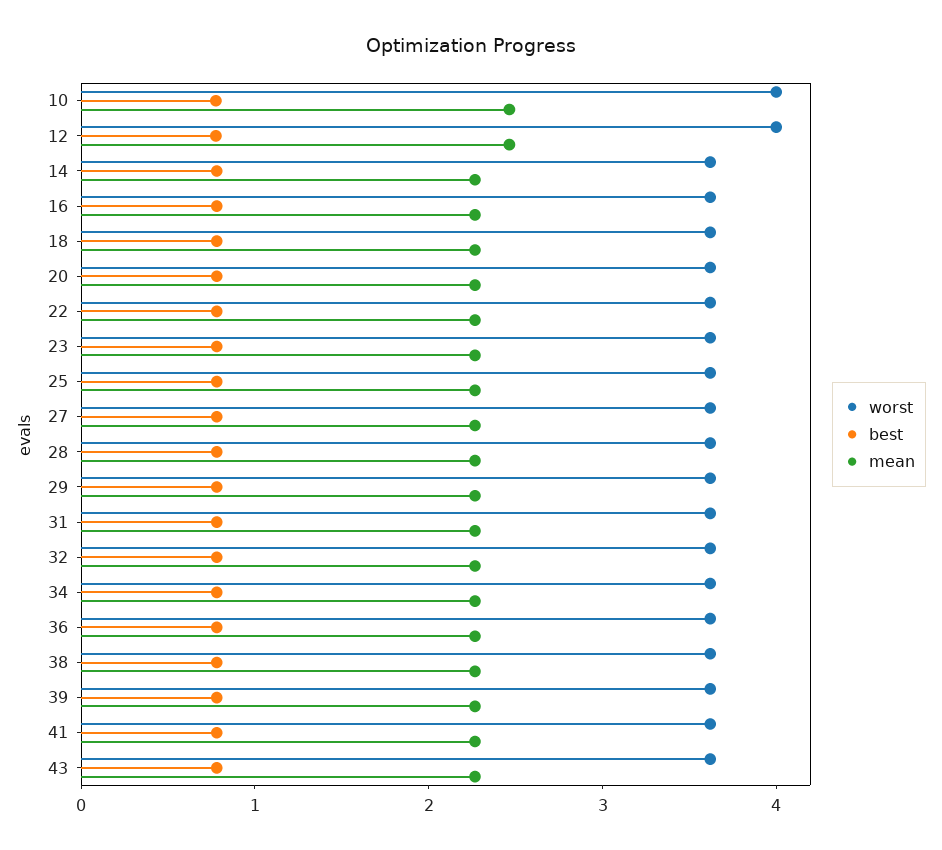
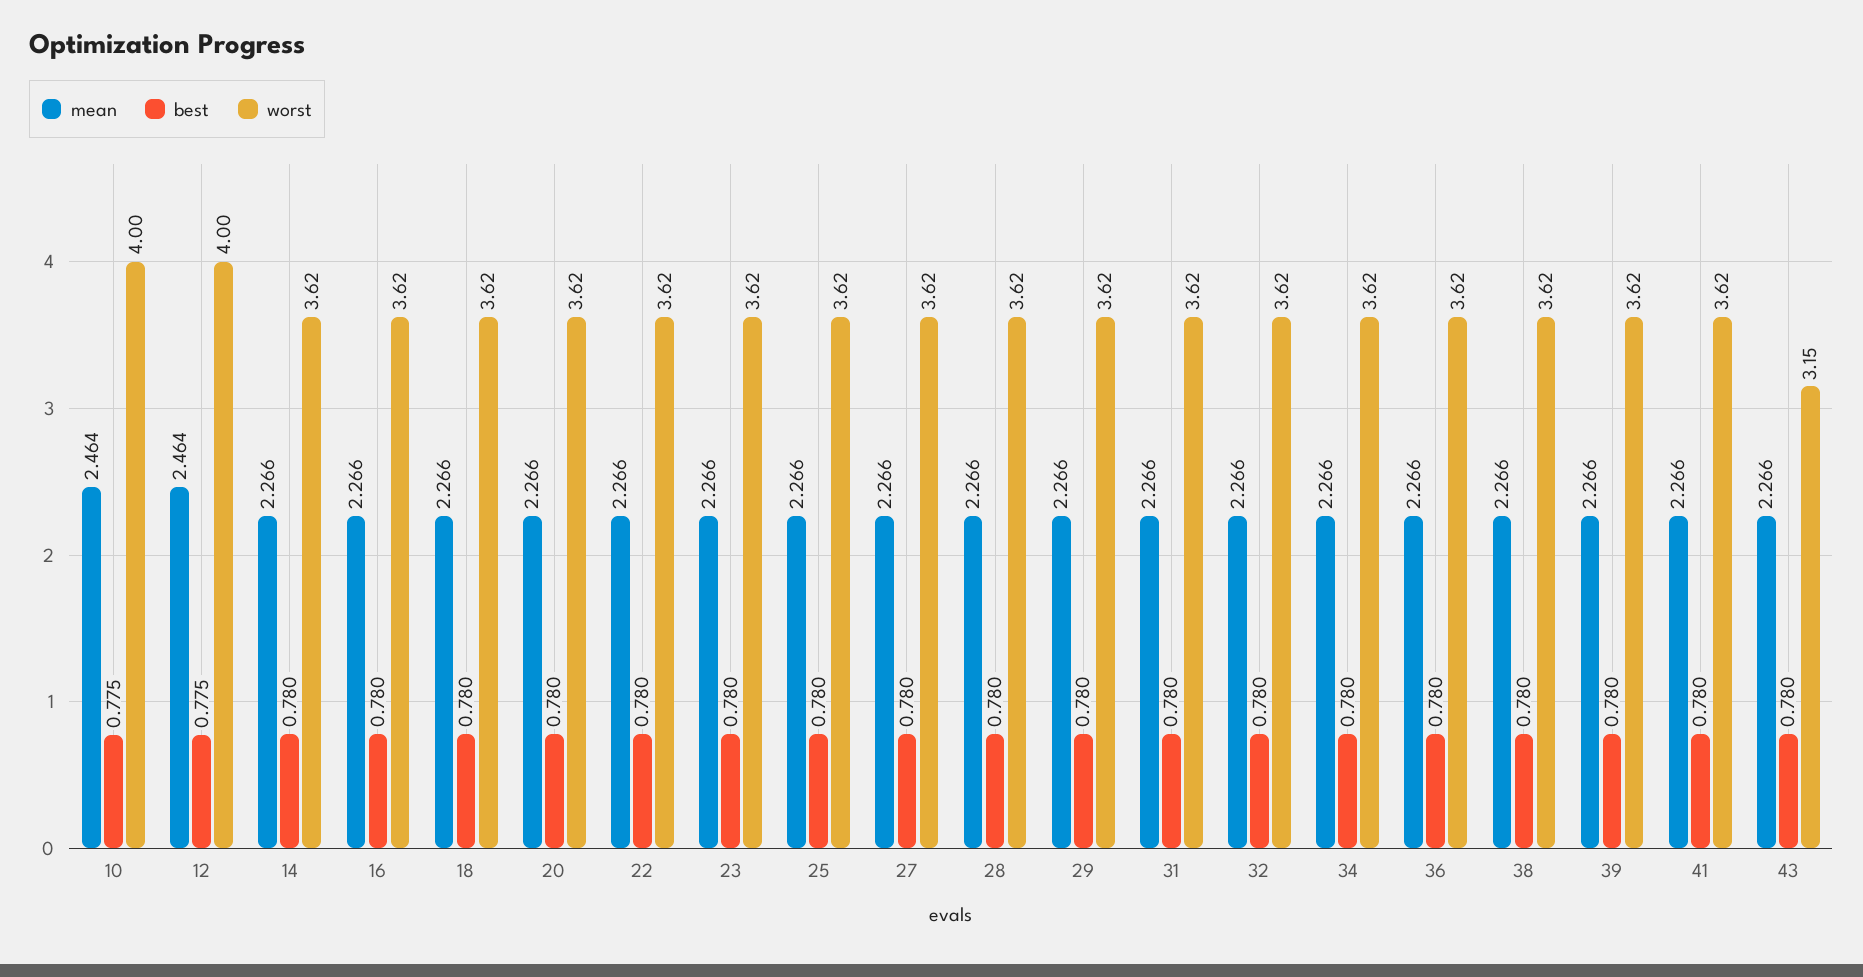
  {
    "worst": {
      "10": 4,
      "12": 4,
      "14": 3.62,
      "16": 3.62,
      "18": 3.62,
      "20": 3.62,
      "22": 3.62,
      "23": 3.62,
      "25": 3.62,
      "27": 3.62,
      "28": 3.62,
      "29": 3.62,
      "31": 3.62,
      "32": 3.62,
      "34": 3.62,
      "36": 3.62,
      "38": 3.62,
      "39": 3.62,
      "41": 3.62,
-     "43": 3.6
+     "43": 3.15
    },
    "best": {
      "10": 0.775,
      "12": 0.775,
      "14": 0.78,
      "16": 0.78,
      "18": 0.78,
      "20": 0.78,
      "22": 0.78,
      "23": 0.78,
      "25": 0.78,
      "27": 0.78,
      "28": 0.78,
      "29": 0.78,
      "31": 0.78,
      "32": 0.78,
      "34": 0.78,
      "36": 0.78,
      "38": 0.78,
      "39": 0.78,
      "41": 0.78,
      "43": 0.78
    },
    "mean": {
      "10": 2.464,
      "12": 2.464,
      "14": 2.266,
      "16": 2.266,
      "18": 2.266,
      "20": 2.266,
      "22": 2.266,
      "23": 2.266,
      "25": 2.266,
      "27": 2.266,
      "28": 2.266,
      "29": 2.266,
      "31": 2.266,
      "32": 2.266,
      "34": 2.266,
      "36": 2.266,
      "38": 2.266,
      "39": 2.266,
      "41": 2.266,
      "43": 2.266
    }
  }

